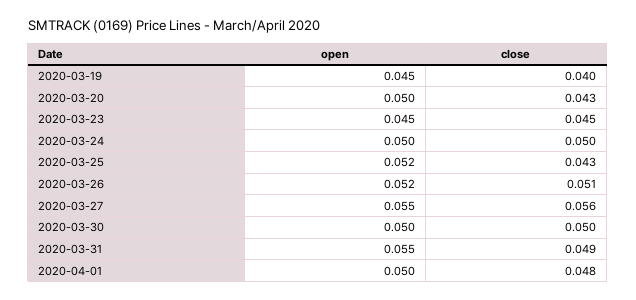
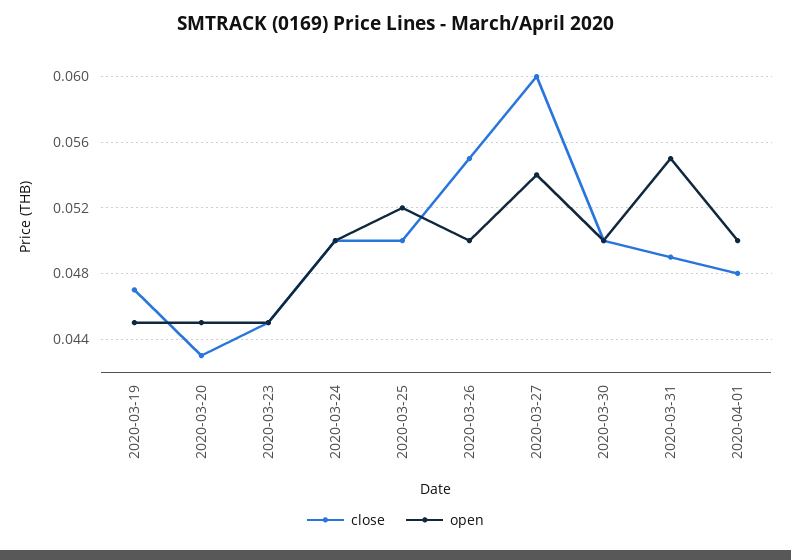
  {
    "open": {
      "2020-03-19": 0.045,
-     "2020-03-20": 0.05,
+     "2020-03-20": 0.045,
      "2020-03-23": 0.045,
      "2020-03-24": 0.05,
      "2020-03-25": 0.052,
-     "2020-03-26": 0.052,
+     "2020-03-26": 0.05,
-     "2020-03-27": 0.055,
+     "2020-03-27": 0.054,
      "2020-03-30": 0.05,
      "2020-03-31": 0.055,
      "2020-04-01": 0.05
    },
    "close": {
-     "2020-03-19": 0.04,
+     "2020-03-19": 0.047,
      "2020-03-20": 0.043,
      "2020-03-23": 0.045,
      "2020-03-24": 0.05,
-     "2020-03-25": 0.043,
+     "2020-03-25": 0.05,
-     "2020-03-26": 0.051,
+     "2020-03-26": 0.055,
-     "2020-03-27": 0.056,
+     "2020-03-27": 0.06,
      "2020-03-30": 0.05,
      "2020-03-31": 0.049,
      "2020-04-01": 0.048
    }
  }

